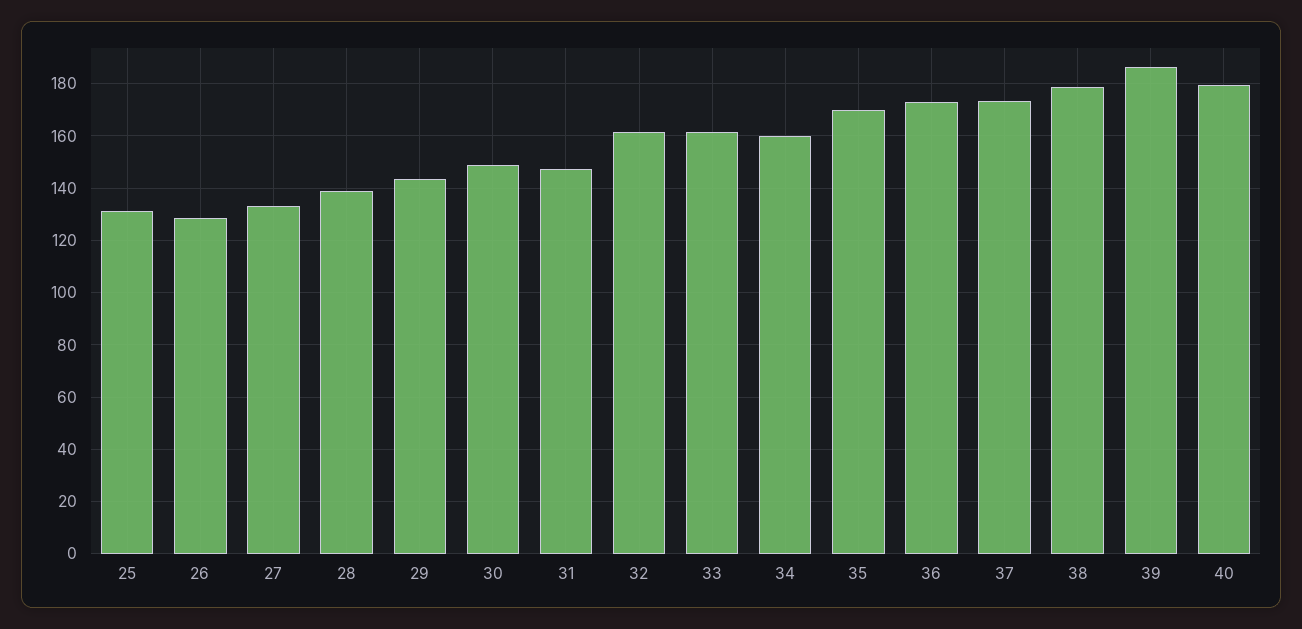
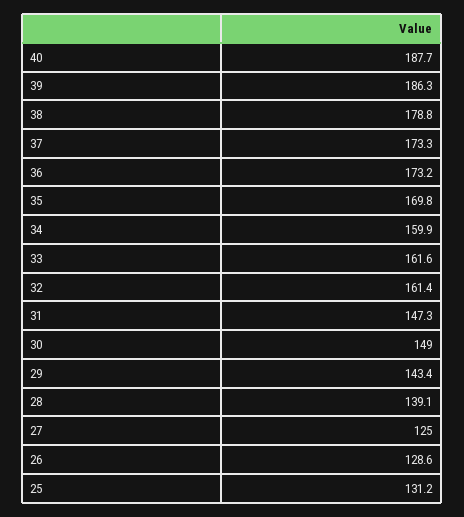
  {
    "25": 131.2,
    "26": 128.6,
-   "27": 132.5,
+   "27": 125,
    "28": 139.1,
    "29": 143.4,
    "30": 149,
    "31": 147.3,
    "32": 161.4,
    "33": 161.6,
    "34": 159.9,
    "35": 169.8,
    "36": 173.2,
    "37": 173.3,
    "38": 178.8,
    "39": 186.3,
-   "40": 180
+   "40": 187.7
  }

